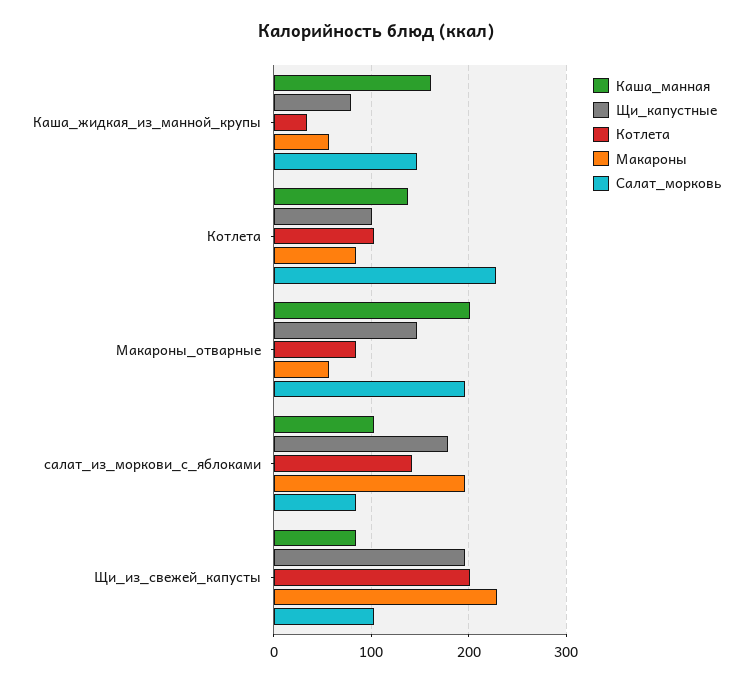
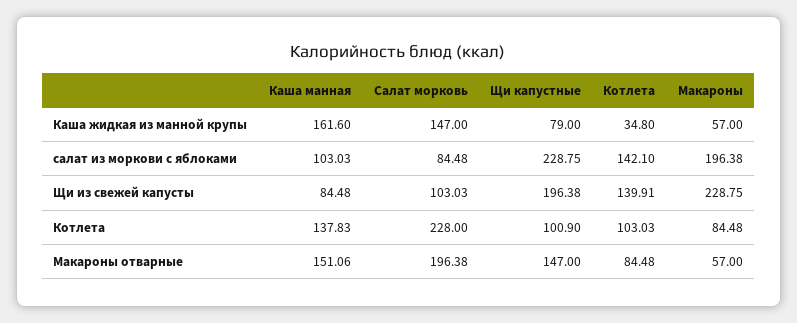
  {
    "Каша_манная": {
      "Каша_жидкая_из_манной_крупы": 161.6,
      "Котлета": 137.83,
-     "Макароны_отварные": 200,
+     "Макароны_отварные": 151.06,
      "салат_из_моркови_с_яблоками": 103.03,
      "Щи_из_свежей_капусты": 84.48
    },
    "Щи_капустные": {
      "Каша_жидкая_из_манной_крупы": 79,
      "Котлета": 100.9,
      "Макароны_отварные": 147,
-     "салат_из_моркови_с_яблоками": 180,
+     "салат_из_моркови_с_яблоками": 228.75,
      "Щи_из_свежей_капусты": 196.38
    },
    "Котлета": {
      "Каша_жидкая_из_манной_крупы": 34.8,
      "Котлета": 103.03,
      "Макароны_отварные": 84.48,
      "салат_из_моркови_с_яблоками": 142.1,
-     "Щи_из_свежей_капусты": 200
+     "Щи_из_свежей_капусты": 139.91
    },
    "Макароны": {
      "Каша_жидкая_из_манной_крупы": 57,
      "Котлета": 84.48,
      "Макароны_отварные": 57,
      "салат_из_моркови_с_яблоками": 196.38,
      "Щи_из_свежей_капусты": 228.75
    },
    "Салат_морковь": {
      "Каша_жидкая_из_манной_крупы": 147,
      "Котлета": 228,
      "Макароны_отварные": 196.38,
      "салат_из_моркови_с_яблоками": 84.48,
      "Щи_из_свежей_капусты": 103.03
    }
  }

